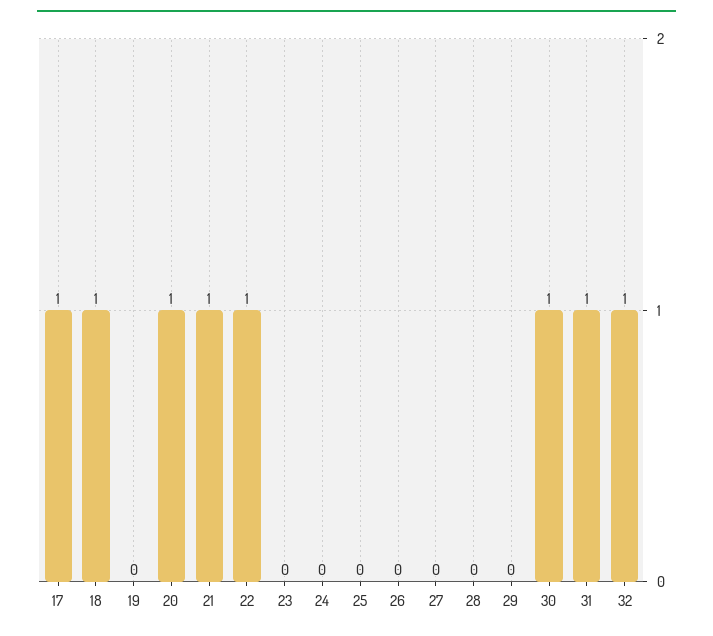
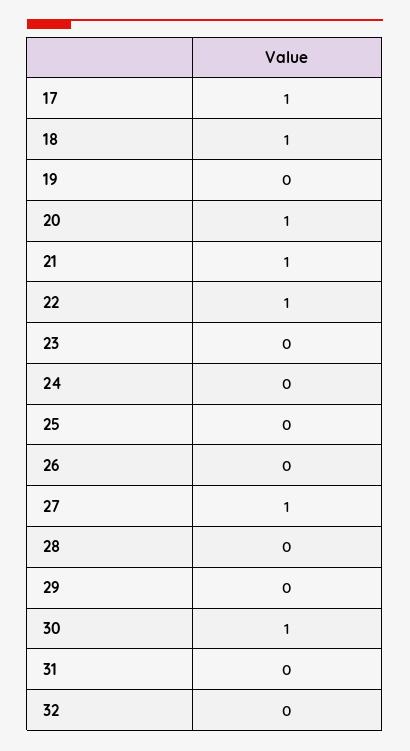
  {
    "17": 1,
    "18": 1,
    "19": 0,
    "20": 1,
    "21": 1,
    "22": 1,
    "23": 0,
    "24": 0,
    "25": 0,
    "26": 0,
-   "27": 0,
+   "27": 1,
    "28": 0,
    "29": 0,
    "30": 1,
-   "31": 1,
+   "31": 0,
-   "32": 1
+   "32": 0
  }

